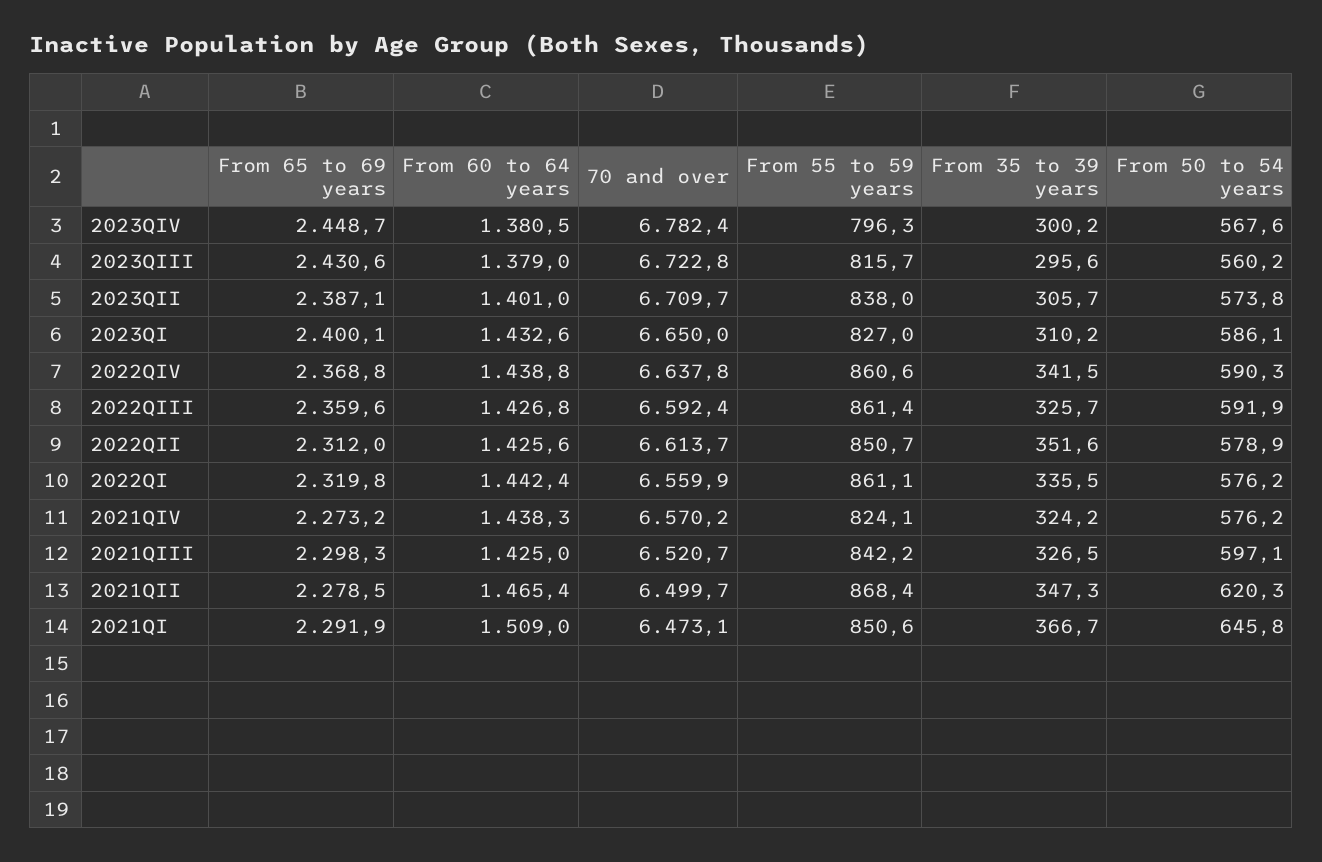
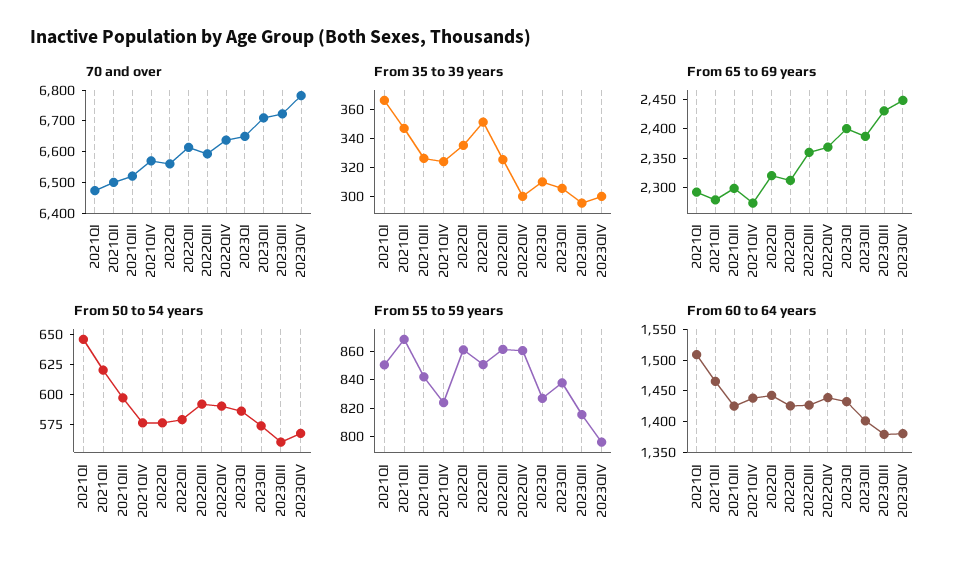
  {
    "From 65 to 69 years": {
      "2023QIV": 2448.7,
      "2023QIII": 2430.6,
      "2023QII": 2387.1,
      "2023QI": 2400.1,
      "2022QIV": 2368.8,
      "2022QIII": 2359.6,
      "2022QII": 2312,
      "2022QI": 2319.8,
      "2021QIV": 2273.2,
      "2021QIII": 2298.3,
      "2021QII": 2278.5,
      "2021QI": 2291.9
    },
    "From 60 to 64 years": {
      "2023QIV": 1380.5,
      "2023QIII": 1379,
      "2023QII": 1401,
      "2023QI": 1432.6,
      "2022QIV": 1438.8,
      "2022QIII": 1426.8,
      "2022QII": 1425.6,
      "2022QI": 1442.4,
      "2021QIV": 1438.3,
      "2021QIII": 1425,
      "2021QII": 1465.4,
      "2021QI": 1509
    },
    "70 and over": {
      "2023QIV": 6782.4,
      "2023QIII": 6722.8,
      "2023QII": 6709.7,
      "2023QI": 6650,
      "2022QIV": 6637.8,
      "2022QIII": 6592.4,
      "2022QII": 6613.7,
      "2022QI": 6559.9,
      "2021QIV": 6570.2,
      "2021QIII": 6520.7,
      "2021QII": 6499.7,
      "2021QI": 6473.1
    },
    "From 55 to 59 years": {
      "2023QIV": 796.3,
      "2023QIII": 815.7,
      "2023QII": 838,
      "2023QI": 827,
      "2022QIV": 860.6,
      "2022QIII": 861.4,
      "2022QII": 850.7,
      "2022QI": 861.1,
      "2021QIV": 824.1,
      "2021QIII": 842.2,
      "2021QII": 868.4,
      "2021QI": 850.6
    },
    "From 35 to 39 years": {
      "2023QIV": 300.2,
      "2023QIII": 295.6,
      "2023QII": 305.7,
      "2023QI": 310.2,
-     "2022QIV": 341.5,
+     "2022QIV": 300,
      "2022QIII": 325.7,
      "2022QII": 351.6,
      "2022QI": 335.5,
      "2021QIV": 324.2,
      "2021QIII": 326.5,
      "2021QII": 347.3,
      "2021QI": 366.7
    },
    "From 50 to 54 years": {
      "2023QIV": 567.6,
      "2023QIII": 560.2,
      "2023QII": 573.8,
      "2023QI": 586.1,
      "2022QIV": 590.3,
      "2022QIII": 591.9,
      "2022QII": 578.9,
      "2022QI": 576.2,
      "2021QIV": 576.2,
      "2021QIII": 597.1,
      "2021QII": 620.3,
      "2021QI": 645.8
    }
  }

